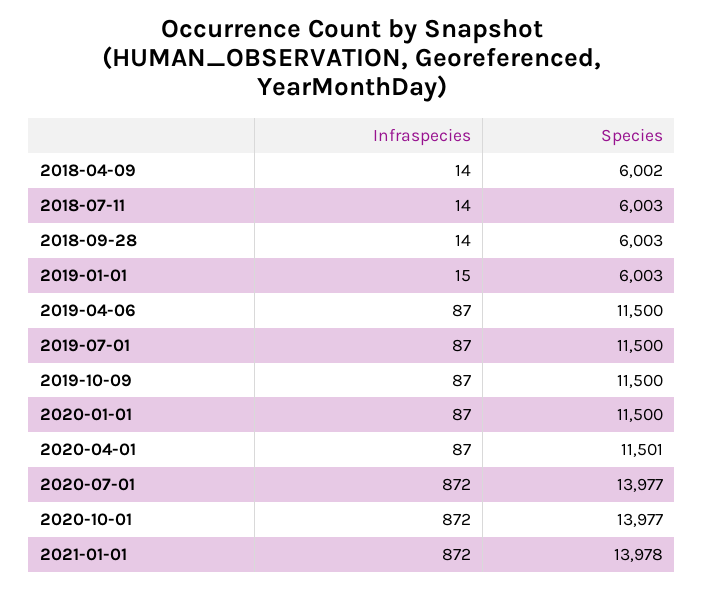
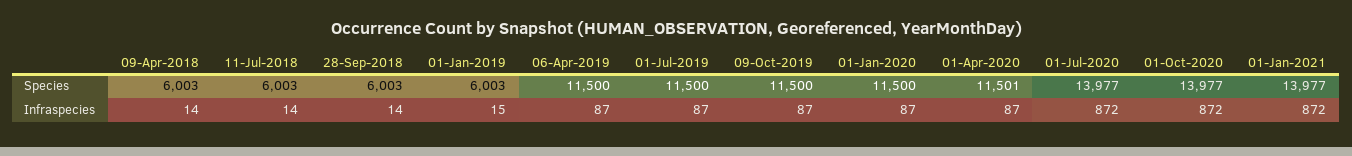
  {
    "Infraspecies": {
      "2018-04-09": 14,
      "2018-07-11": 14,
      "2018-09-28": 14,
      "2019-01-01": 15,
      "2019-04-06": 87,
      "2019-07-01": 87,
      "2019-10-09": 87,
      "2020-01-01": 87,
      "2020-04-01": 87,
      "2020-07-01": 872,
      "2020-10-01": 872,
      "2021-01-01": 872
    },
    "Species": {
-     "2018-04-09": 6002,
+     "2018-04-09": 6003,
      "2018-07-11": 6003,
      "2018-09-28": 6003,
      "2019-01-01": 6003,
      "2019-04-06": 11500,
      "2019-07-01": 11500,
      "2019-10-09": 11500,
      "2020-01-01": 11500,
      "2020-04-01": 11501,
      "2020-07-01": 13977,
      "2020-10-01": 13977,
-     "2021-01-01": 13978
+     "2021-01-01": 13977
    }
  }

